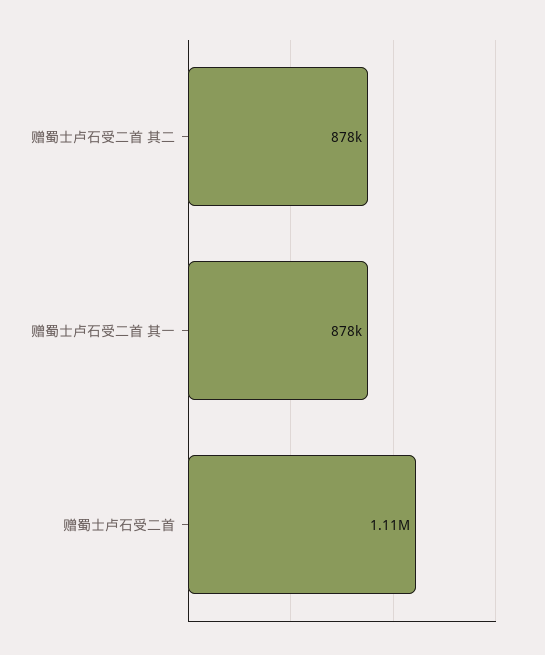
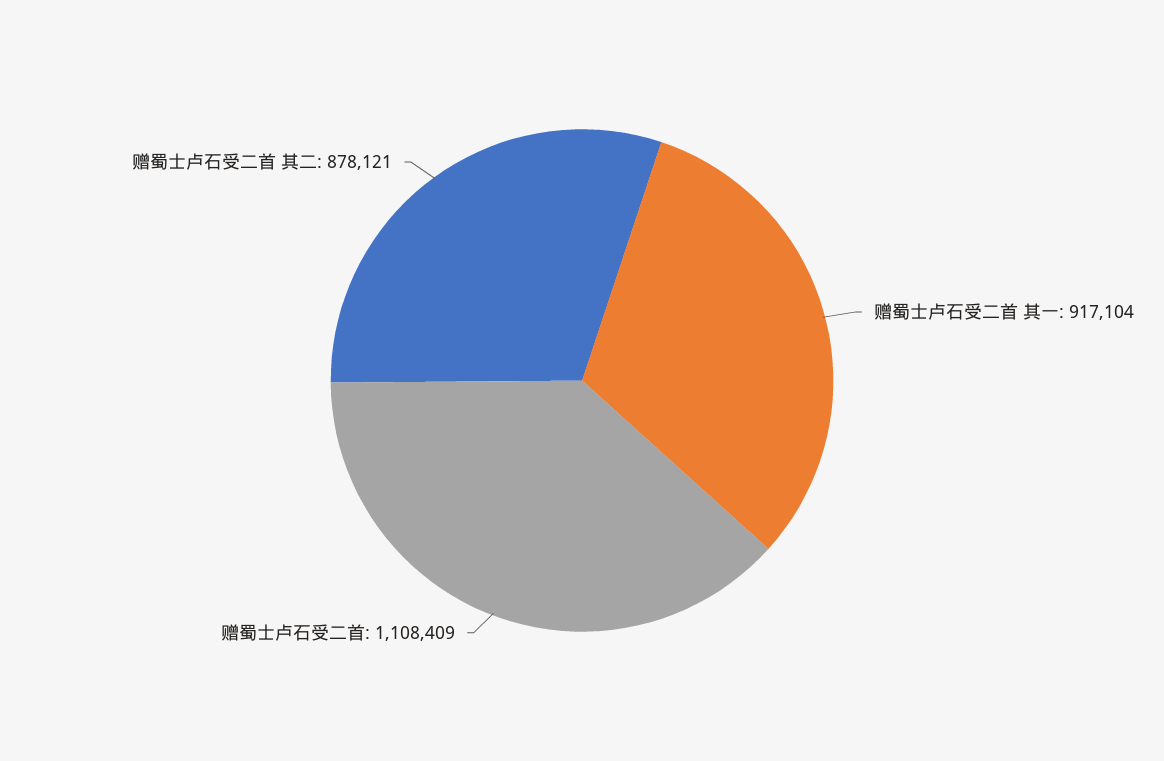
  {
    "赠蜀士卢石受二首 其二": 878121,
-   "赠蜀士卢石受二首 其一": 878000,
+   "赠蜀士卢石受二首 其一": 917104,
    "赠蜀士卢石受二首": 1108409
  }

